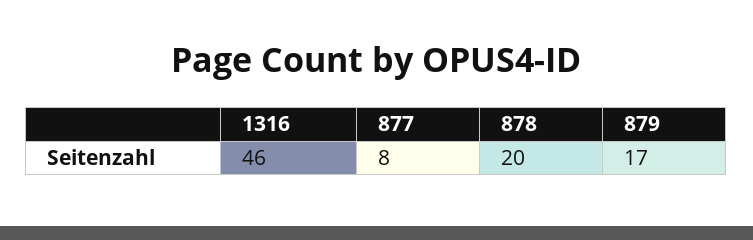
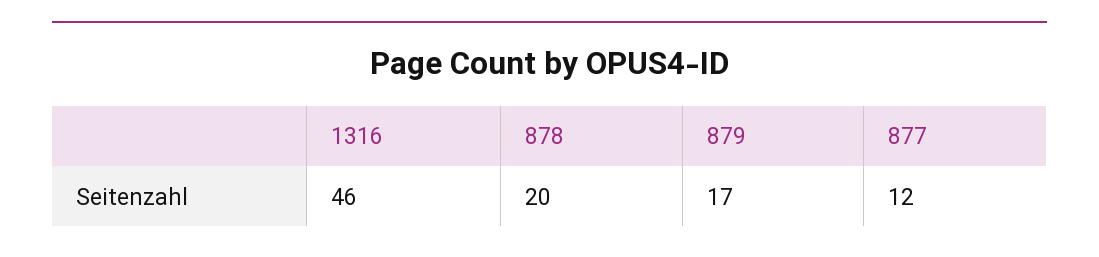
  {
    "1316": 46,
-   "877": 8,
+   "877": 12,
    "878": 20,
    "879": 17
  }

